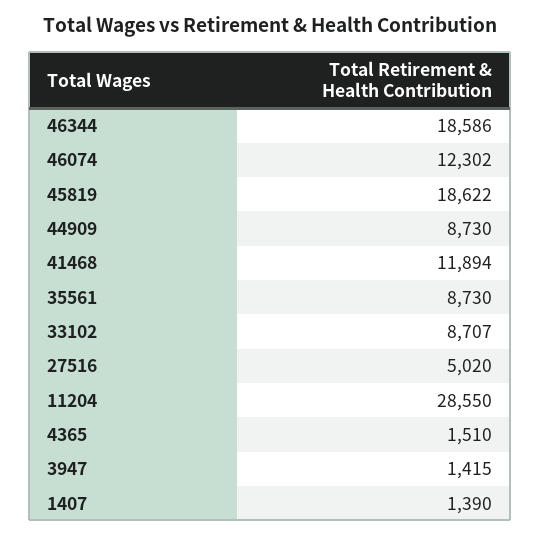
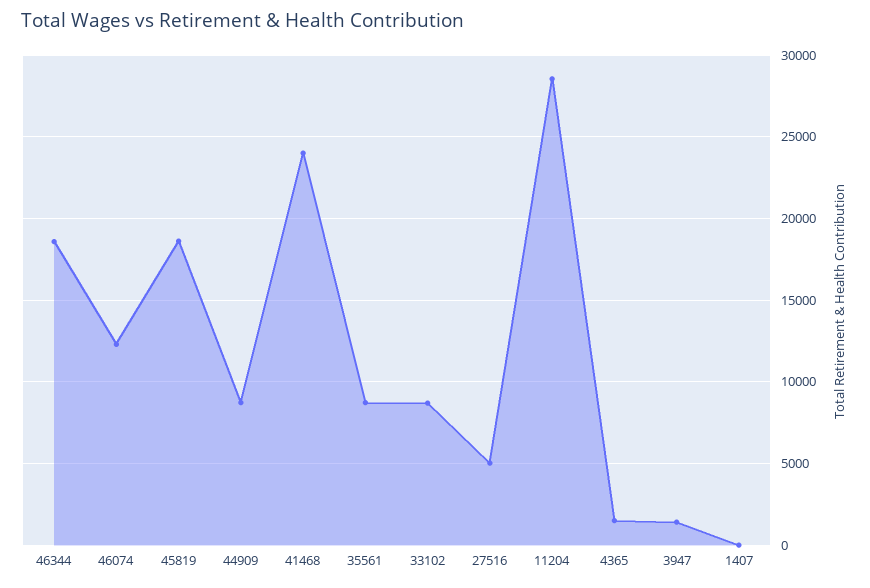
  {
    "46344": 18586,
    "46074": 12302,
    "45819": 18622,
    "44909": 8730,
-   "41468": 11894,
+   "41468": 24000,
    "35561": 8730,
    "33102": 8707,
    "27516": 5020,
    "11204": 28550,
    "4365": 1510,
    "3947": 1415,
-   "1407": 1390
+   "1407": 0
  }

